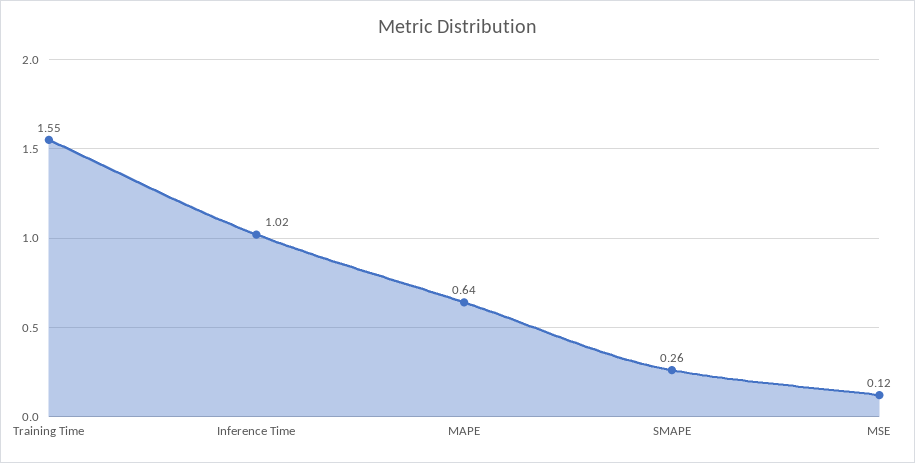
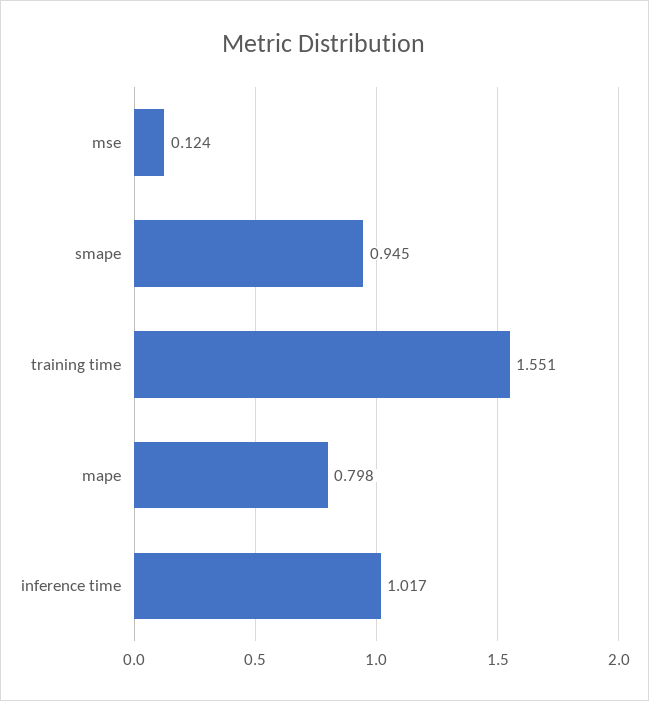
  {
    "Training Time": 1.551,
    "Inference Time": 1.017,
-   "MAPE": 0.64,
+   "MAPE": 0.798,
-   "SMAPE": 0.26,
+   "SMAPE": 0.945,
    "MSE": 0.124
  }

